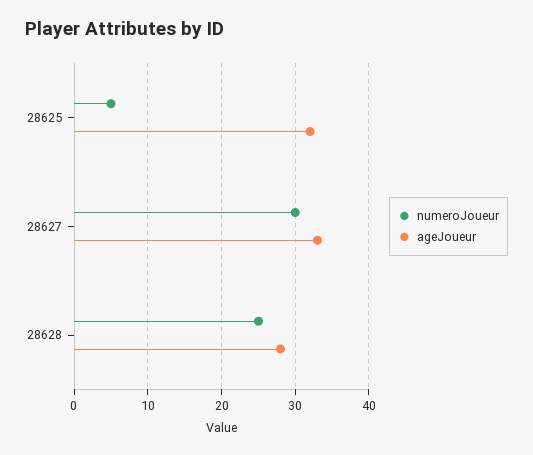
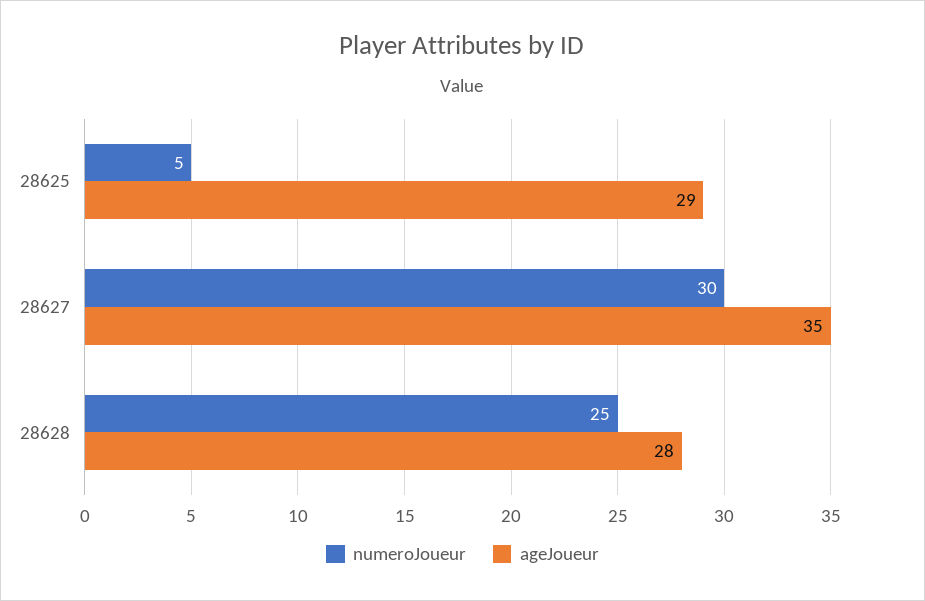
  {
    "numeroJoueur": {
      "28625": 5,
      "28627": 30,
      "28628": 25
    },
    "ageJoueur": {
-     "28625": 32,
+     "28625": 29,
-     "28627": 33,
+     "28627": 35,
      "28628": 28
    }
  }

